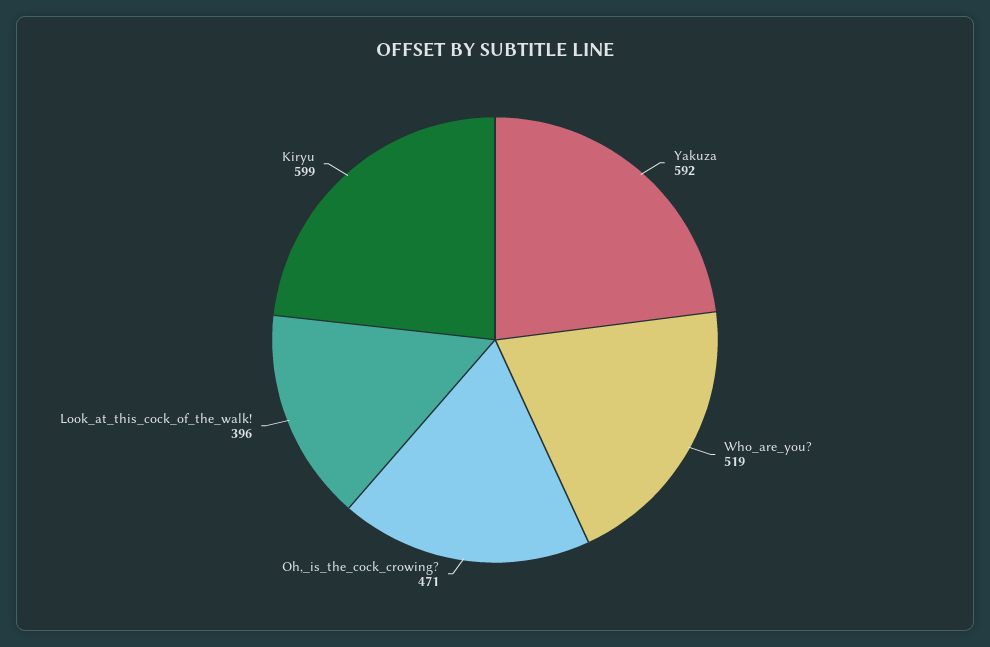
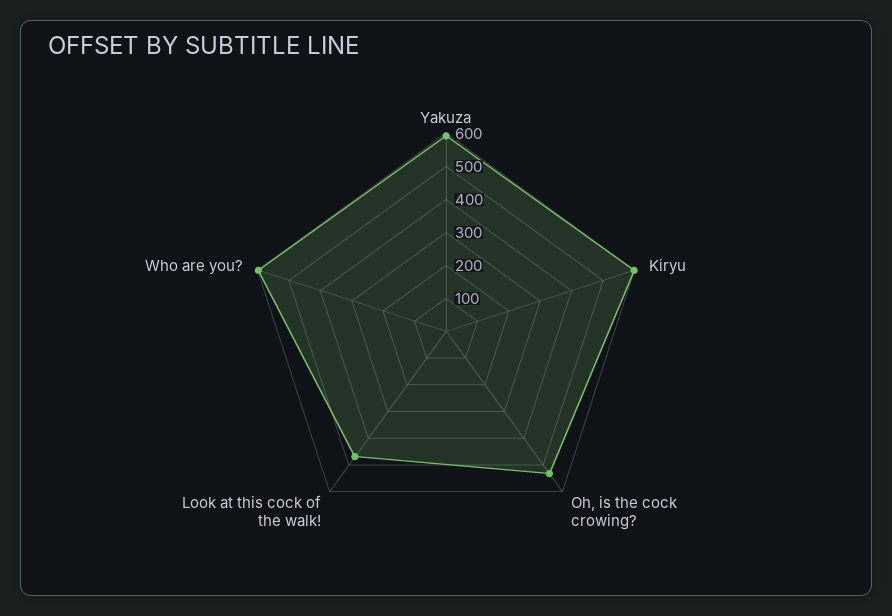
  {
    "Yakuza": 592,
-   "Who_are_you?": 519,
+   "Who_are_you?": 600,
-   "Oh,_is_the_cock_crowing?": 471,
+   "Oh,_is_the_cock_crowing?": 525,
-   "Look_at_this_cock_of_the_walk!": 396,
+   "Look_at_this_cock_of_the_walk!": 475,
    "Kiryu": 599
  }

